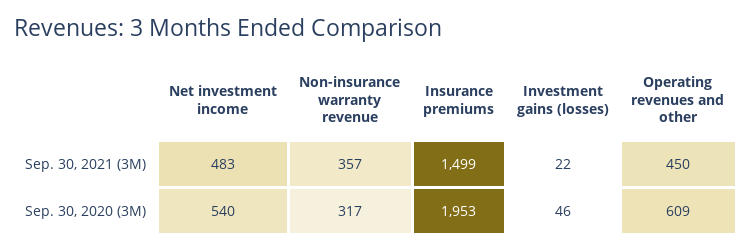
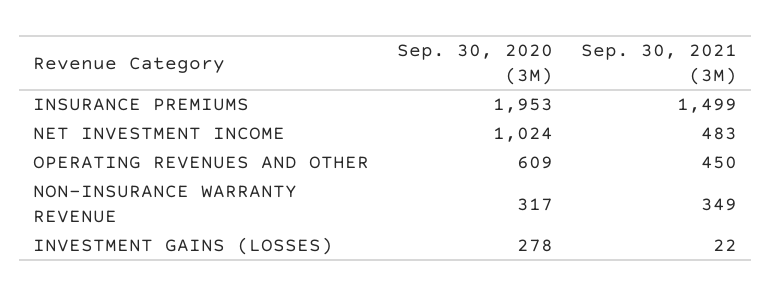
  {
    "Net investment income": {
      "Sep. 30, 2021 (3M)": 483,
-     "Sep. 30, 2020 (3M)": 540
+     "Sep. 30, 2020 (3M)": 1024
    },
    "Non-insurance warranty revenue": {
-     "Sep. 30, 2021 (3M)": 357,
+     "Sep. 30, 2021 (3M)": 349,
      "Sep. 30, 2020 (3M)": 317
    },
    "Insurance premiums": {
      "Sep. 30, 2021 (3M)": 1499,
      "Sep. 30, 2020 (3M)": 1953
    },
    "Investment gains (losses)": {
      "Sep. 30, 2021 (3M)": 22,
-     "Sep. 30, 2020 (3M)": 46
+     "Sep. 30, 2020 (3M)": 278
    },
    "Operating revenues and other": {
      "Sep. 30, 2021 (3M)": 450,
      "Sep. 30, 2020 (3M)": 609
    }
  }

